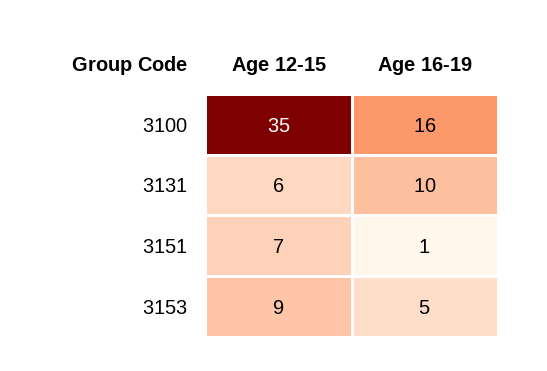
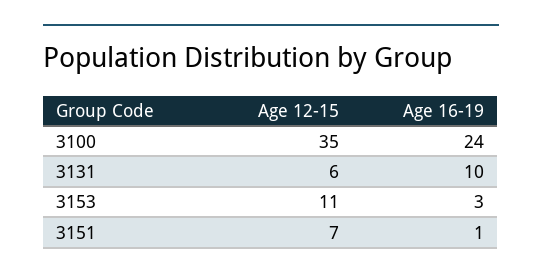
  {
    "Age 12-15": {
      "3100": 35,
      "3131": 6,
      "3151": 7,
-     "3153": 9
+     "3153": 11
    },
    "Age 16-19": {
-     "3100": 16,
+     "3100": 24,
      "3131": 10,
      "3151": 1,
-     "3153": 5
+     "3153": 3
    }
  }

